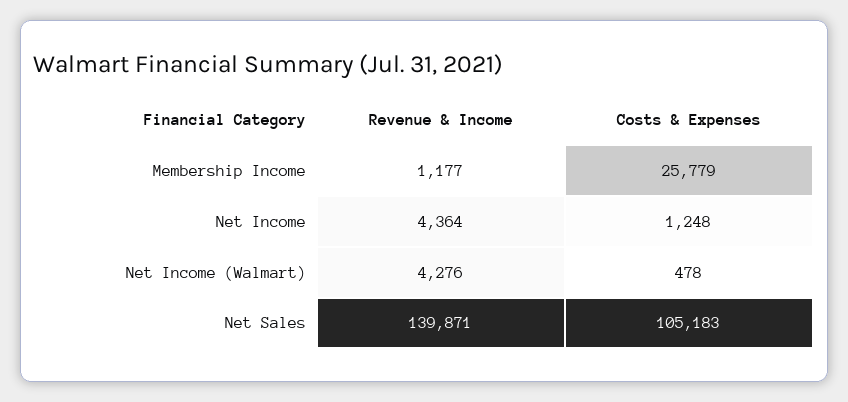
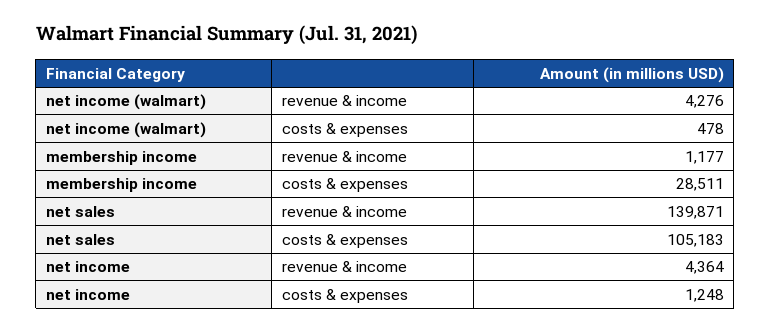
  {
    "Revenue & Income": {
      "Membership Income": 1177,
      "Net Income": 4364,
      "Net Income (Walmart)": 4276,
      "Net Sales": 139871
    },
    "Costs & Expenses": {
-     "Membership Income": 25779,
+     "Membership Income": 28511,
      "Net Income": 1248,
      "Net Income (Walmart)": 478,
      "Net Sales": 105183
    }
  }

